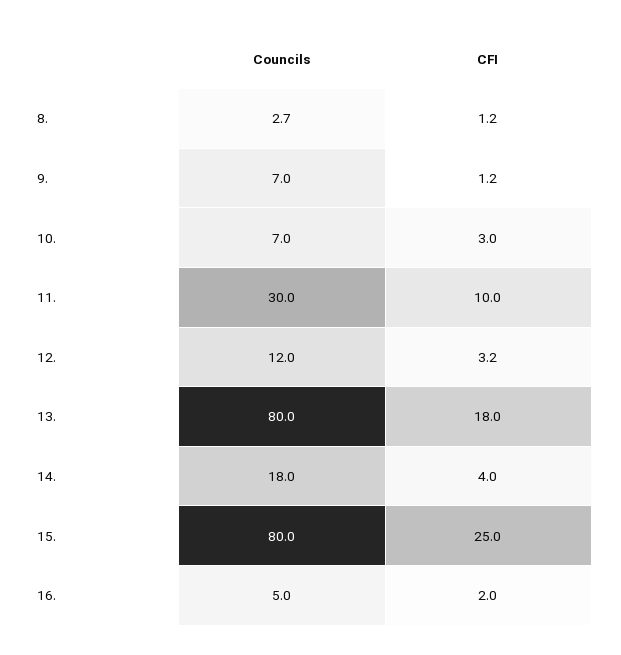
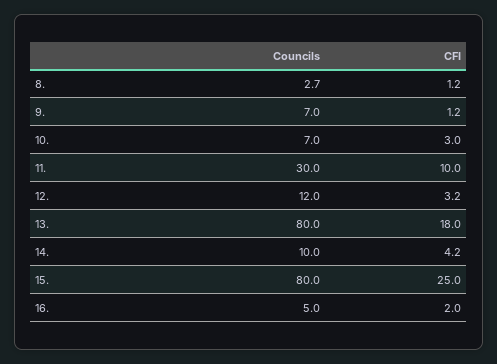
  {
    "Councils": {
      "8.": 2.7,
      "9.": 7,
      "10.": 7,
      "11.": 30,
      "12.": 12,
      "13.": 80,
-     "14.": 18,
+     "14.": 10,
      "15.": 80,
      "16.": 5
    },
    "CFI": {
      "8.": 1.2,
      "9.": 1.2,
      "10.": 3,
      "11.": 10,
      "12.": 3.2,
      "13.": 18,
-     "14.": 4,
+     "14.": 4.2,
      "15.": 25,
      "16.": 2
    }
  }

